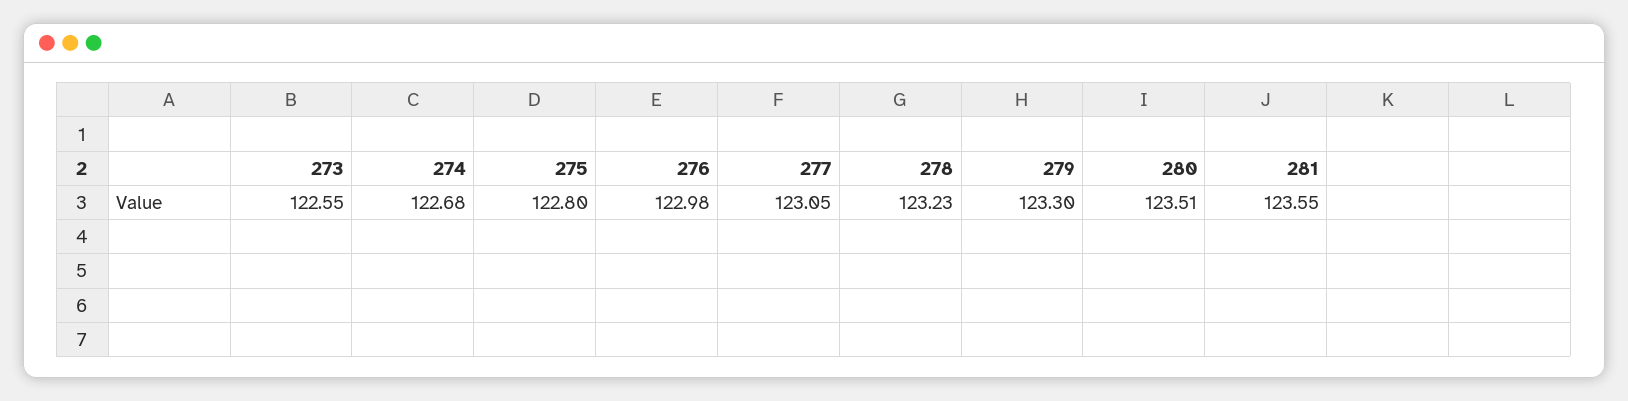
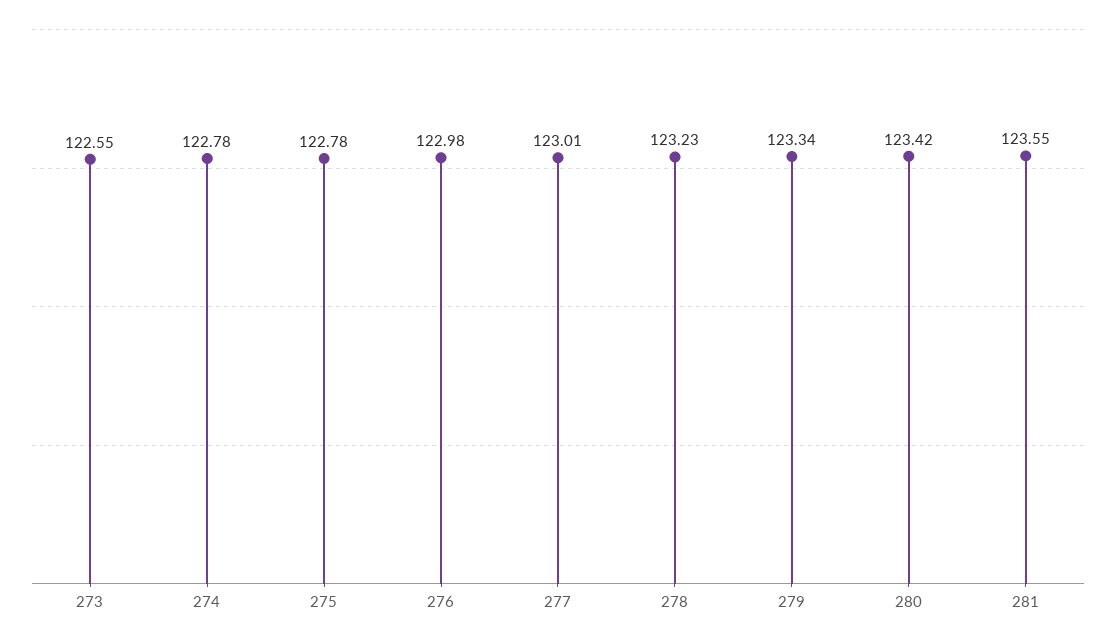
  {
    "273": 122.55,
-   "274": 122.68,
+   "274": 122.78,
-   "275": 122.8,
+   "275": 122.78,
    "276": 122.98,
-   "277": 123.05,
+   "277": 123.01,
    "278": 123.23,
-   "279": 123.3,
+   "279": 123.34,
-   "280": 123.51,
+   "280": 123.42,
    "281": 123.55
  }

